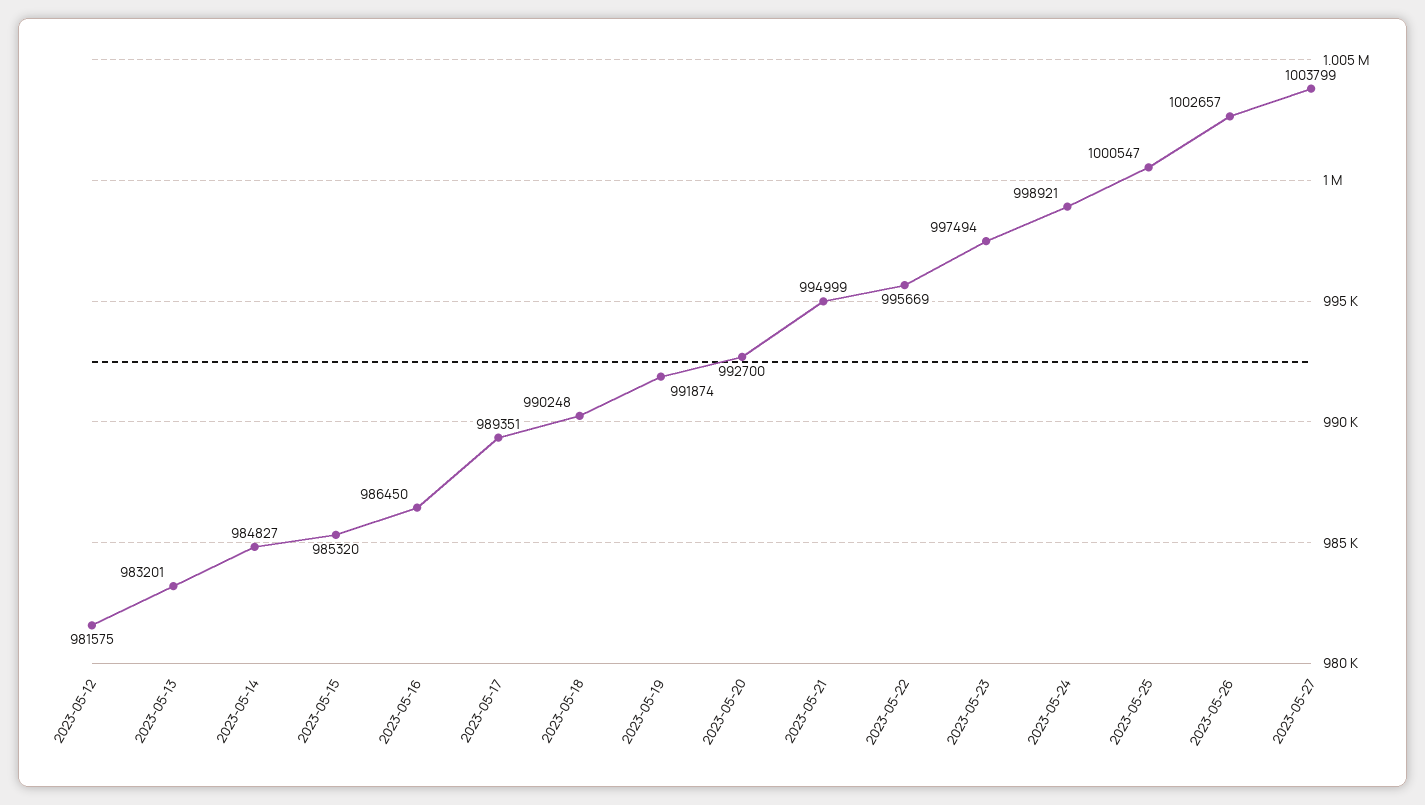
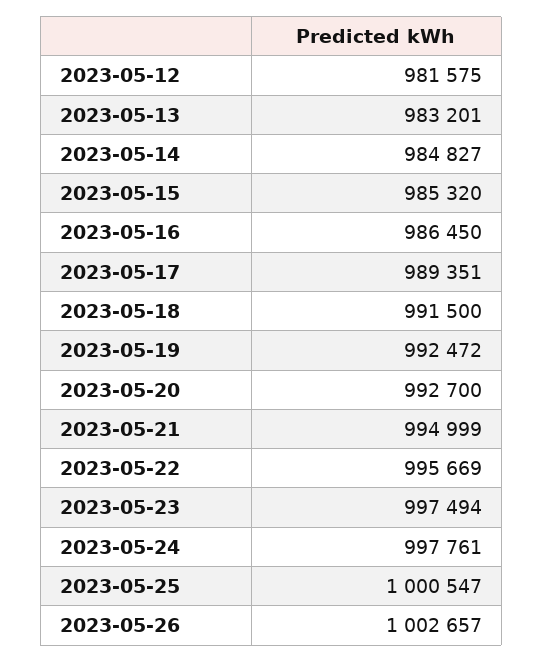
  {
    "2023-05-12": 981575,
    "2023-05-13": 983201,
    "2023-05-14": 984827,
    "2023-05-15": 985320,
    "2023-05-16": 986450,
    "2023-05-17": 989351,
-   "2023-05-18": 990248,
+   "2023-05-18": 991500,
-   "2023-05-19": 991874,
+   "2023-05-19": 992472,
    "2023-05-20": 992700,
    "2023-05-21": 994999,
    "2023-05-22": 995669,
    "2023-05-23": 997494,
-   "2023-05-24": 998921,
+   "2023-05-24": 997761,
    "2023-05-25": 1000547,
-   "2023-05-26": 1002657,
+   "2023-05-26": 1002657
-   "2023-05-27": 1003799
  }

